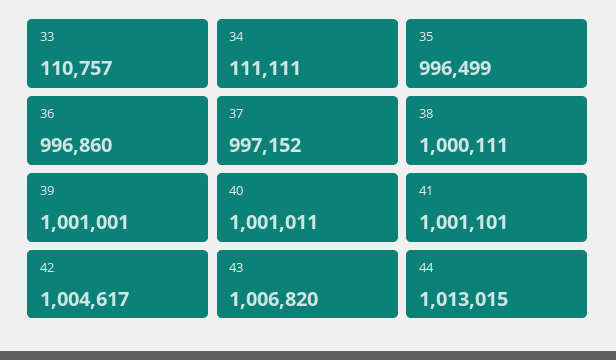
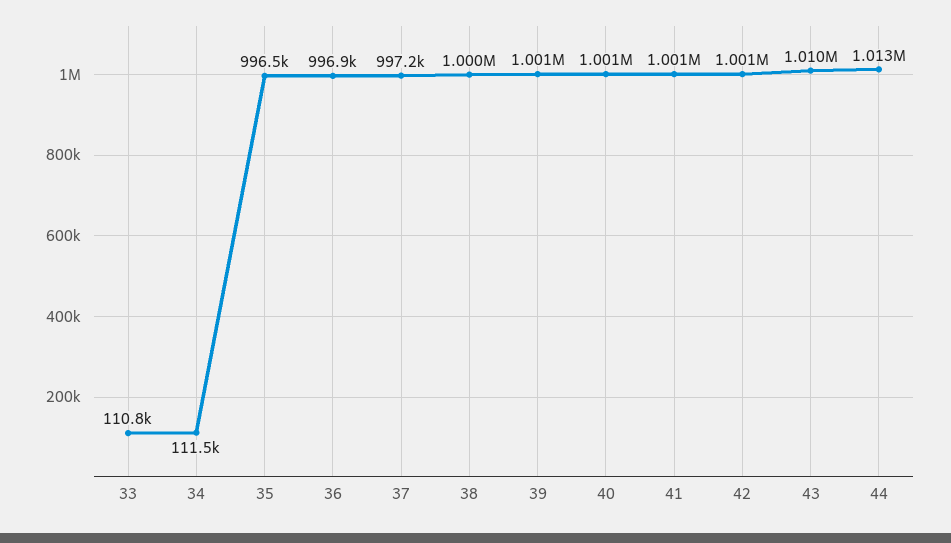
  {
    "33": 110757,
-   "34": 111111,
+   "34": 111500,
    "35": 996499,
    "36": 996860,
    "37": 997152,
    "38": 1000111,
    "39": 1001001,
    "40": 1001011,
    "41": 1001101,
-   "42": 1004617,
+   "42": 1001000,
-   "43": 1006820,
+   "43": 1010000,
    "44": 1013015
  }

